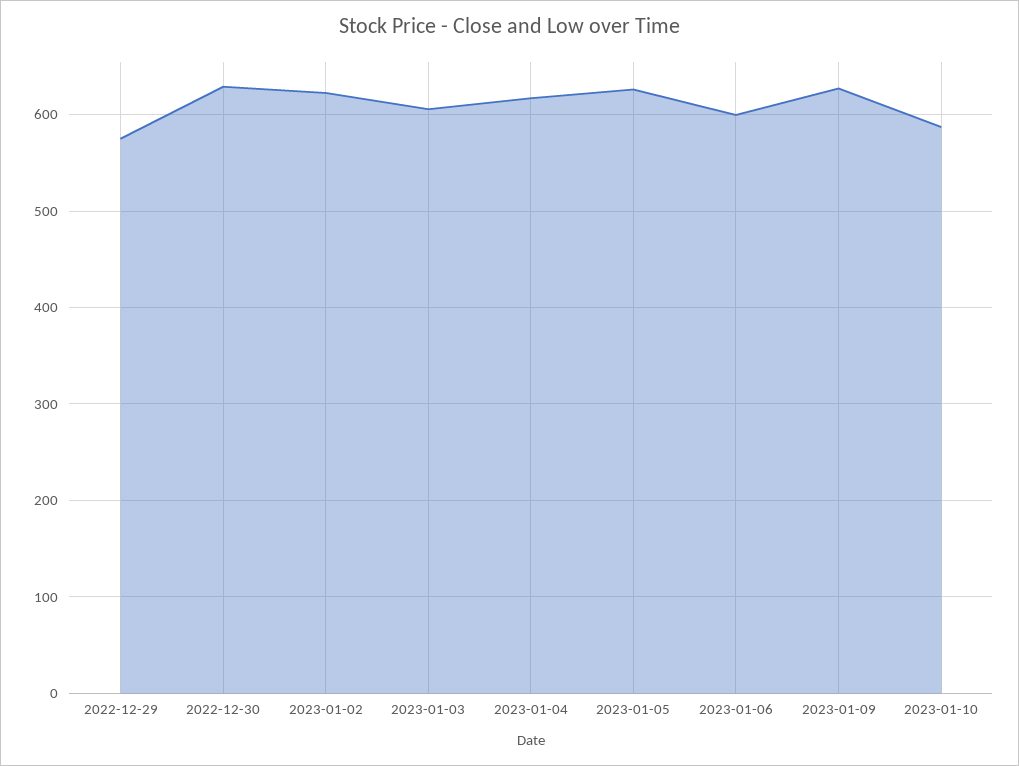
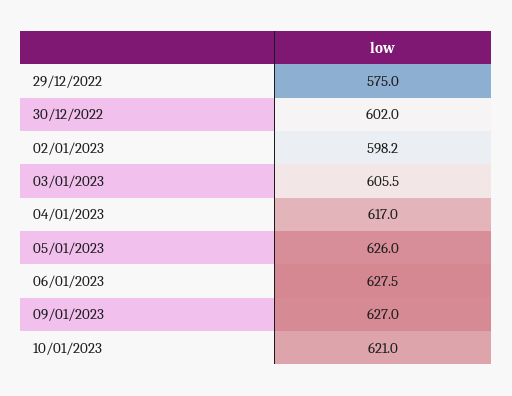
  {
    "2022-12-29": 575,
-   "2022-12-30": 630,
+   "2022-12-30": 602,
-   "2023-01-02": 620,
+   "2023-01-02": 598.2,
    "2023-01-03": 605.5,
    "2023-01-04": 617,
    "2023-01-05": 626,
-   "2023-01-06": 600,
+   "2023-01-06": 627.5,
    "2023-01-09": 627,
-   "2023-01-10": 590
+   "2023-01-10": 621
  }

